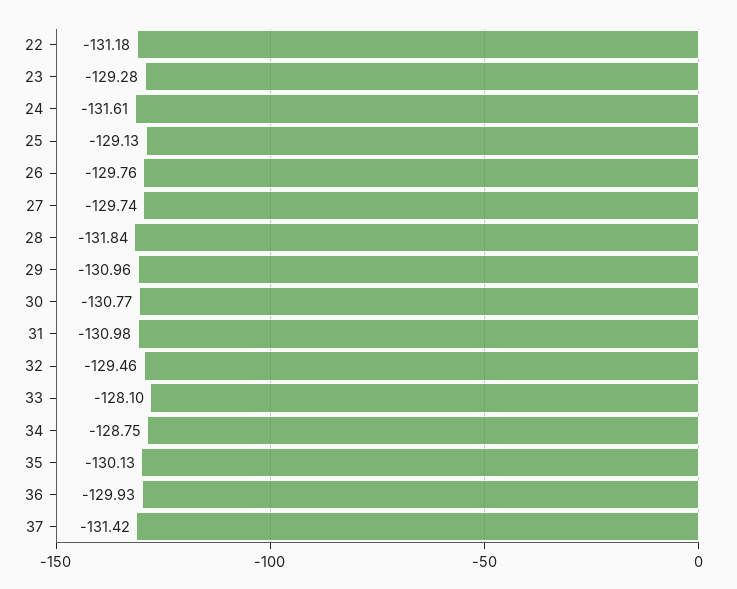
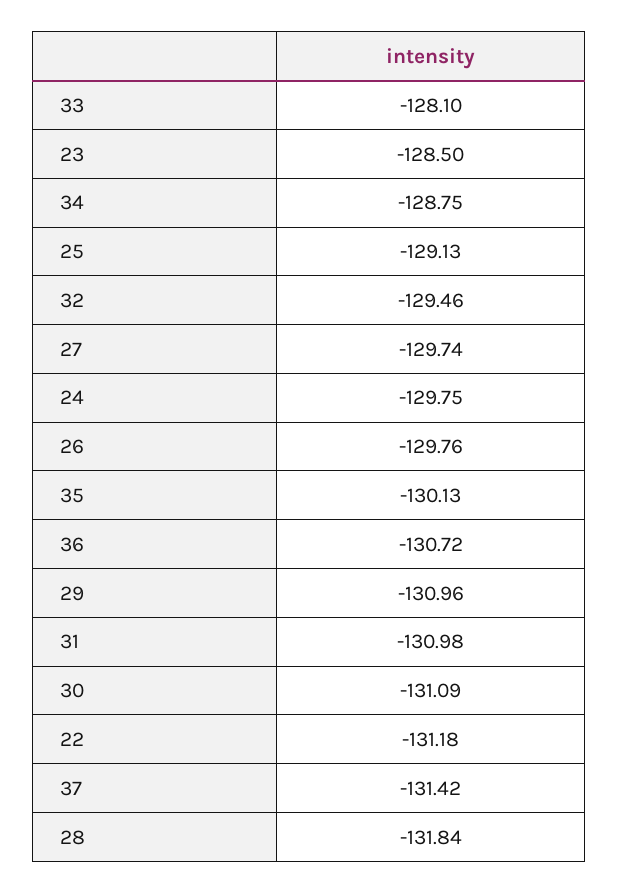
  {
    "22": -131.18,
-   "23": -129.28,
+   "23": -128.5,
-   "24": -131.61,
+   "24": -129.75,
    "25": -129.13,
    "26": -129.76,
    "27": -129.74,
    "28": -131.84,
    "29": -130.96,
-   "30": -130.77,
+   "30": -131.09,
    "31": -130.98,
    "32": -129.46,
    "33": -128.1,
    "34": -128.75,
    "35": -130.13,
-   "36": -129.93,
+   "36": -130.72,
    "37": -131.42
  }

